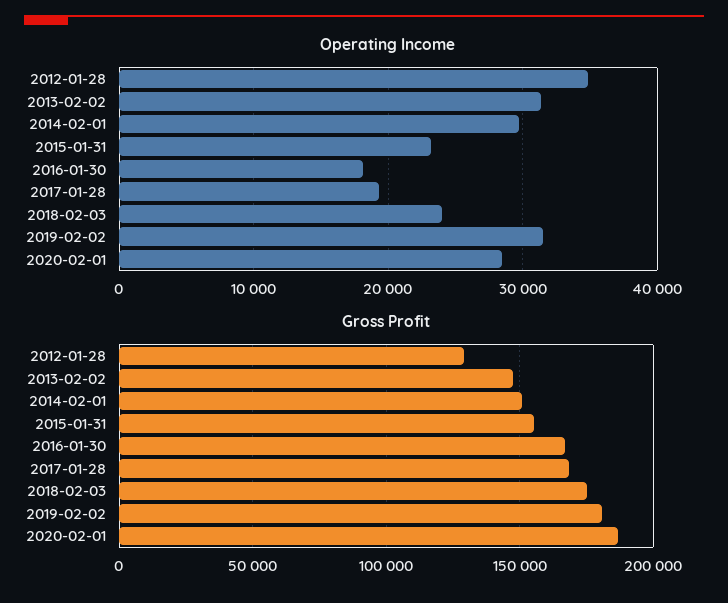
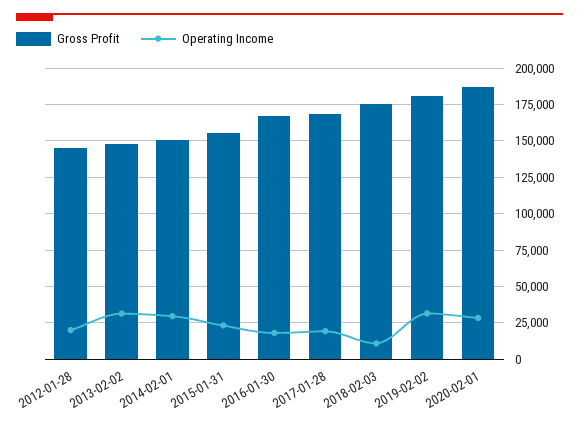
  {
    "Operating Income": {
-     "2012-01-28": 35000,
+     "2012-01-28": 20000,
      "2013-02-02": 31000,
      "2014-02-01": 30000,
      "2015-01-31": 23000,
      "2016-01-30": 18000,
      "2017-01-28": 19000,
-     "2018-02-03": 24000,
+     "2018-02-03": 10000,
      "2019-02-02": 32000,
      "2020-02-01": 29000
    },
    "Gross Profit": {
-     "2012-01-28": 130000,
+     "2012-01-28": 145000,
      "2013-02-02": 150000,
      "2014-02-01": 150000,
      "2015-01-31": 155000,
      "2016-01-30": 165000,
      "2017-01-28": 170000,
      "2018-02-03": 175000,
      "2019-02-02": 180000,
      "2020-02-01": 185000
    }
  }

